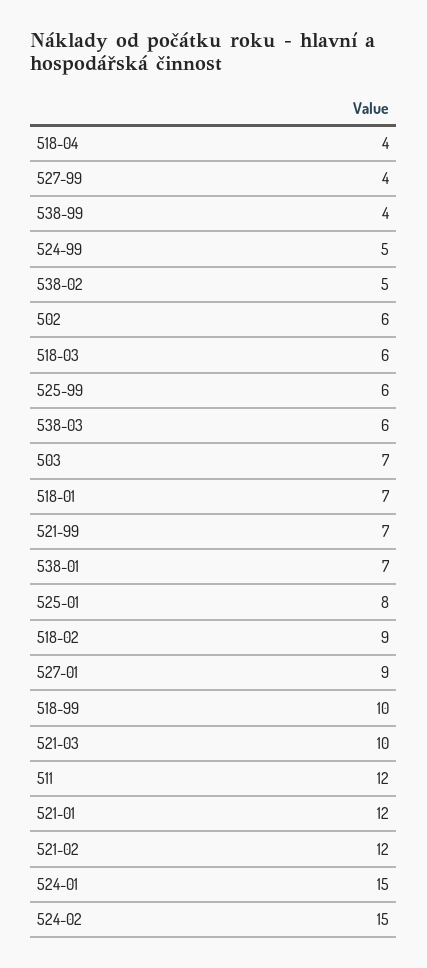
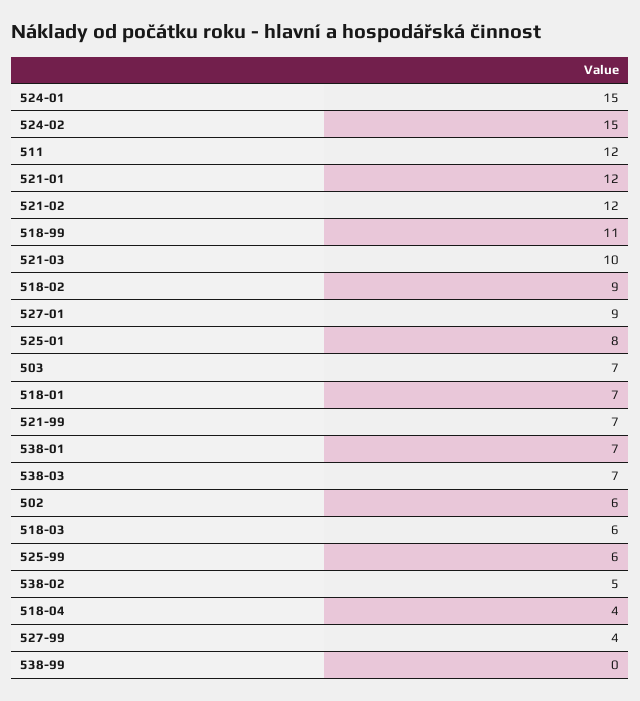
  {
    "518-04": 4,
    "527-99": 4,
-   "538-99": 4,
+   "538-99": 0,
-   "524-99": 5,
    "538-02": 5,
    "502": 6,
    "518-03": 6,
    "525-99": 6,
-   "538-03": 6,
+   "538-03": 7,
    "503": 7,
    "518-01": 7,
    "521-99": 7,
    "538-01": 7,
    "525-01": 8,
    "518-02": 9,
    "527-01": 9,
-   "518-99": 10,
+   "518-99": 11,
    "521-03": 10,
    "511": 12,
    "521-01": 12,
    "521-02": 12,
    "524-01": 15,
    "524-02": 15
  }

